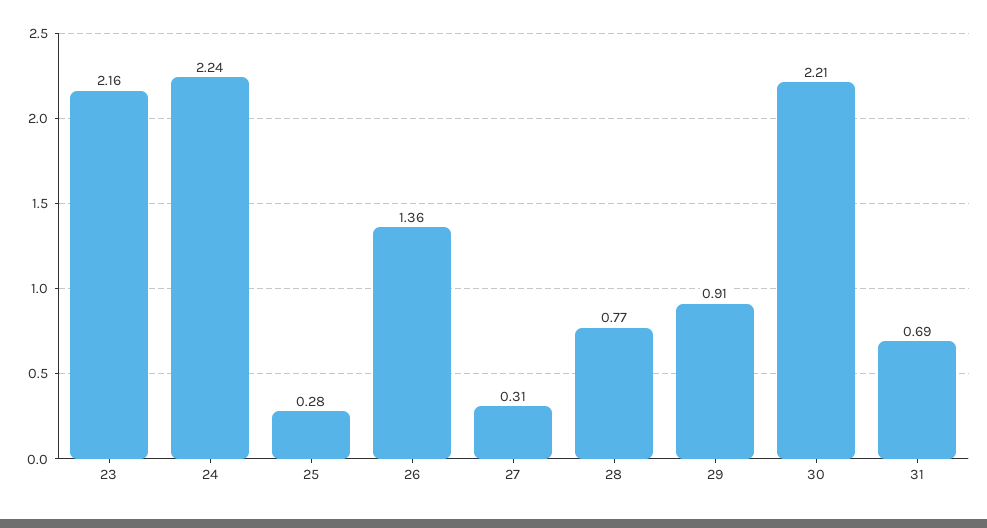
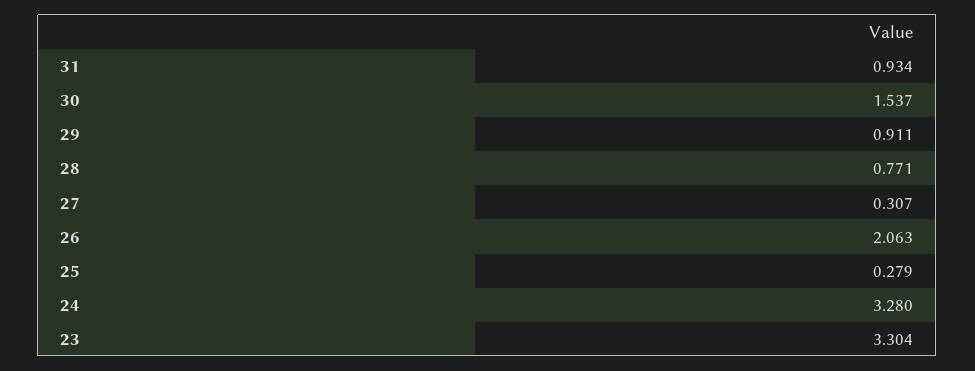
  {
-   "23": 2.16,
+   "23": 3.304,
-   "24": 2.24,
+   "24": 3.28,
    "25": 0.279,
-   "26": 1.36,
+   "26": 2.063,
    "27": 0.307,
    "28": 0.771,
    "29": 0.911,
-   "30": 2.21,
+   "30": 1.537,
-   "31": 0.69
+   "31": 0.934
  }

